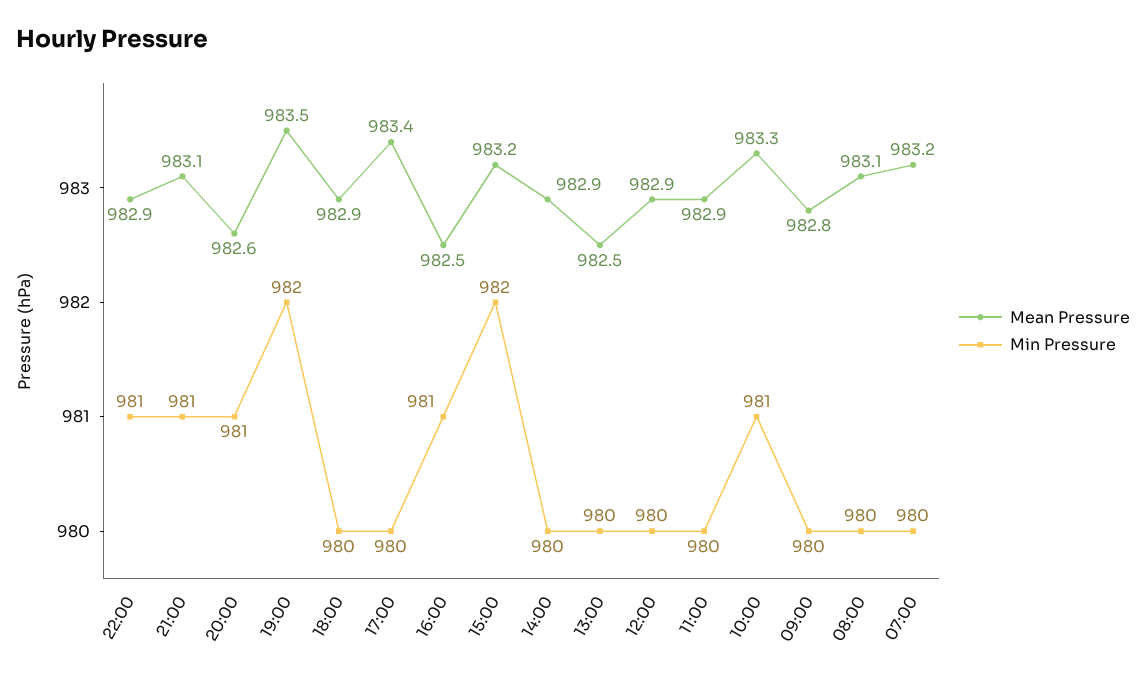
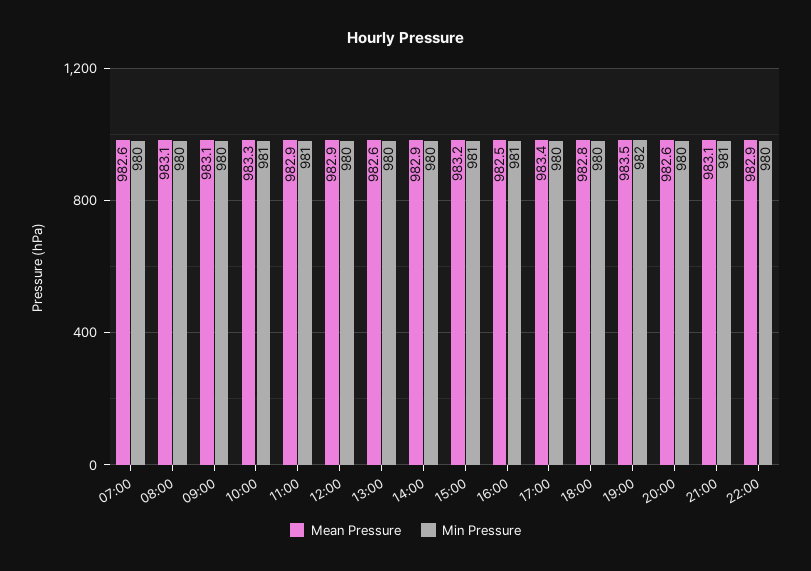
  {
    "Mean Pressure": {
      "22:00": 982.9,
      "21:00": 983.1,
      "20:00": 982.6,
      "19:00": 983.5,
-     "18:00": 982.9,
+     "18:00": 982.8,
      "17:00": 983.4,
      "16:00": 982.5,
      "15:00": 983.2,
      "14:00": 982.9,
-     "13:00": 982.5,
+     "13:00": 982.6,
      "12:00": 982.9,
      "11:00": 982.9,
      "10:00": 983.3,
-     "09:00": 982.8,
+     "09:00": 983.1,
      "08:00": 983.1,
-     "07:00": 983.2
+     "07:00": 982.6
    },
    "Min Pressure": {
-     "22:00": 981,
+     "22:00": 980,
      "21:00": 981,
-     "20:00": 981,
+     "20:00": 980,
      "19:00": 982,
      "18:00": 980,
      "17:00": 980,
      "16:00": 981,
-     "15:00": 982,
+     "15:00": 981,
      "14:00": 980,
      "13:00": 980,
      "12:00": 980,
-     "11:00": 980,
+     "11:00": 981,
      "10:00": 981,
      "09:00": 980,
      "08:00": 980,
      "07:00": 980
    }
  }

